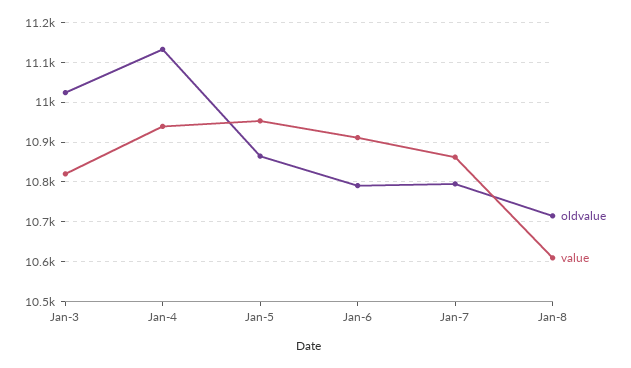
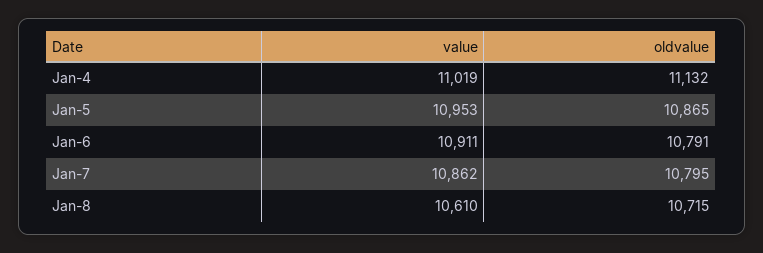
  {
    "oldvalue": {
-     "Jan-3": 11020,
      "Jan-4": 11132,
      "Jan-5": 10865,
      "Jan-6": 10791,
      "Jan-7": 10795,
      "Jan-8": 10715
    },
    "value": {
-     "Jan-3": 10820,
-     "Jan-4": 10940,
+     "Jan-4": 11019,
      "Jan-5": 10953,
      "Jan-6": 10911,
      "Jan-7": 10862,
      "Jan-8": 10610
    }
  }

